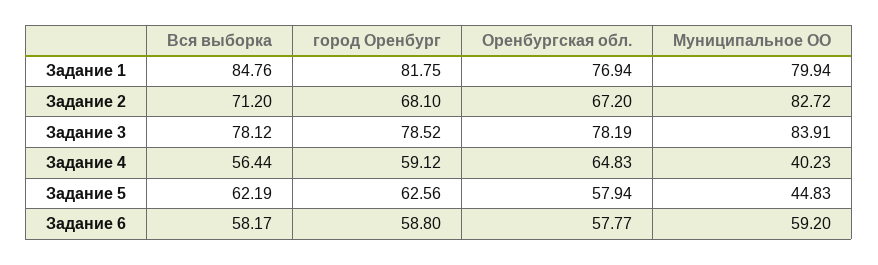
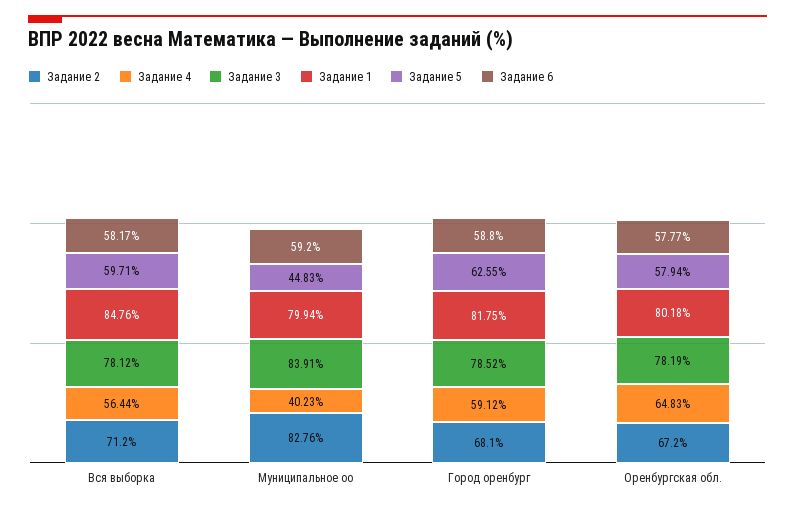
  {
    "Задание 1": {
      "Вся выборка": 84.76,
      "город Оренбург": 81.75,
-     "Оренбургская обл.": 76.94,
+     "Оренбургская обл.": 80.18,
      "Муниципальное ОО": 79.94
    },
    "Задание 2": {
      "Вся выборка": 71.2,
      "город Оренбург": 68.1,
      "Оренбургская обл.": 67.2,
-     "Муниципальное ОО": 82.72
+     "Муниципальное ОО": 82.76
    },
    "Задание 3": {
      "Вся выборка": 78.12,
      "город Оренбург": 78.52,
      "Оренбургская обл.": 78.19,
      "Муниципальное ОО": 83.91
    },
    "Задание 4": {
      "Вся выборка": 56.44,
      "город Оренбург": 59.12,
      "Оренбургская обл.": 64.83,
      "Муниципальное ОО": 40.23
    },
    "Задание 5": {
-     "Вся выборка": 62.19,
+     "Вся выборка": 59.71,
-     "город Оренбург": 62.56,
+     "город Оренбург": 62.55,
      "Оренбургская обл.": 57.94,
      "Муниципальное ОО": 44.83
    },
    "Задание 6": {
      "Вся выборка": 58.17,
      "город Оренбург": 58.8,
      "Оренбургская обл.": 57.77,
      "Муниципальное ОО": 59.2
    }
  }

